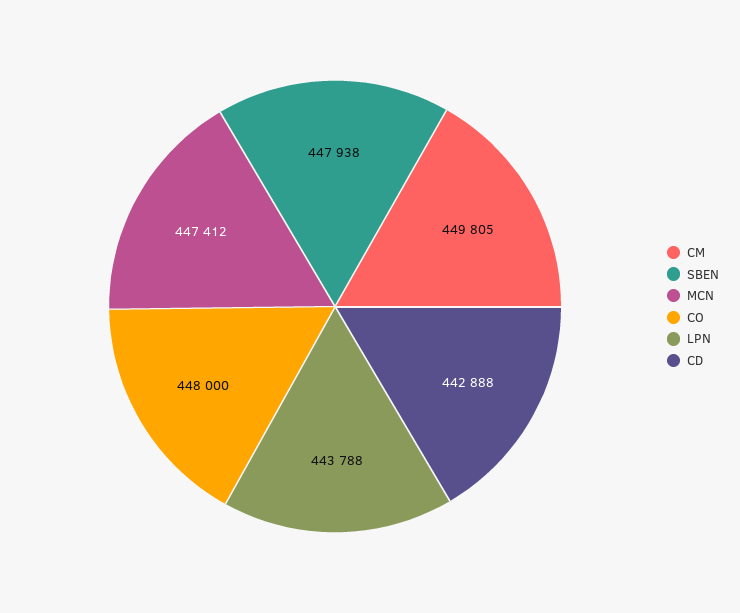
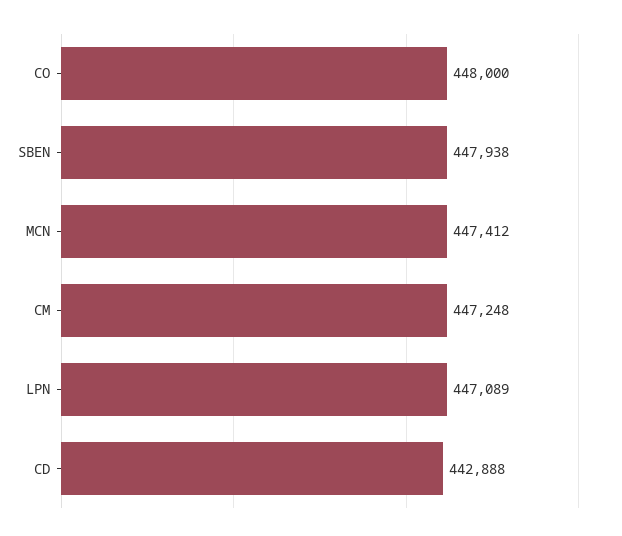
  {
-   "CM": 449805,
+   "CM": 447248,
    "SBEN": 447938,
    "MCN": 447412,
    "CO": 448000,
-   "LPN": 443788,
+   "LPN": 447089,
    "CD": 442888
  }

